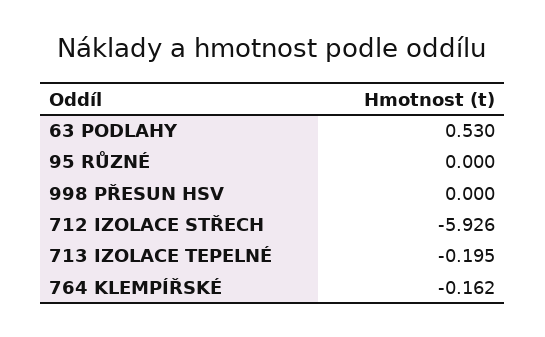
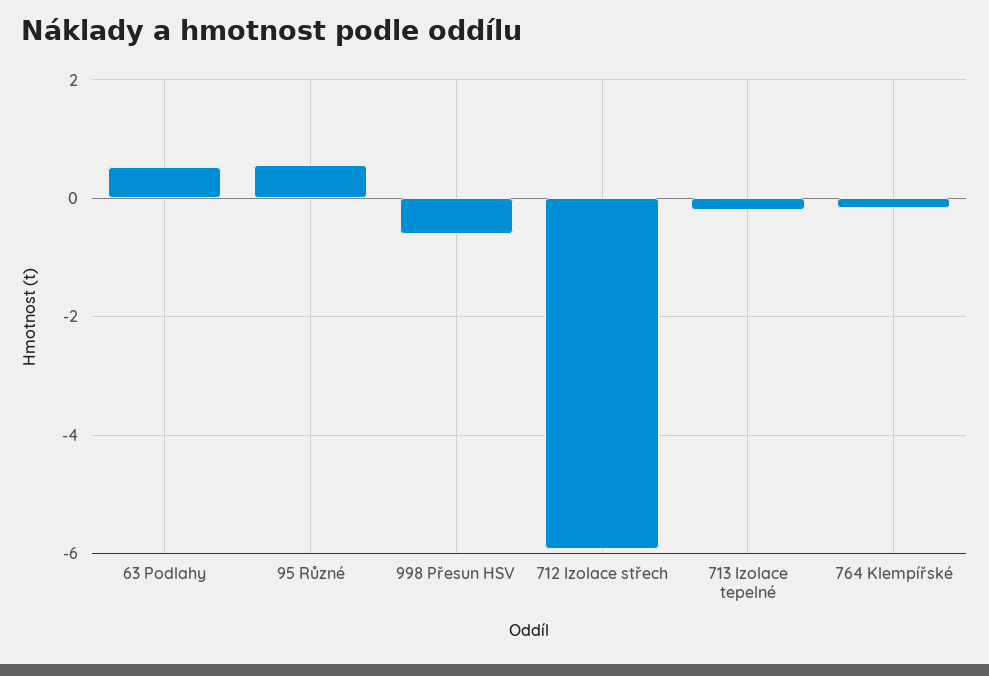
  {
    "63 PODLAHY": 0.53,
-   "95 RŮZNÉ": 0,
+   "95 RŮZNÉ": 0.6,
-   "998 PŘESUN HSV": 0,
+   "998 PŘESUN HSV": -0.6,
    "712 IZOLACE STŘECH": -5.926,
    "713 IZOLACE TEPELNÉ": -0.195,
    "764 KLEMPÍŘSKÉ": -0.162
  }

